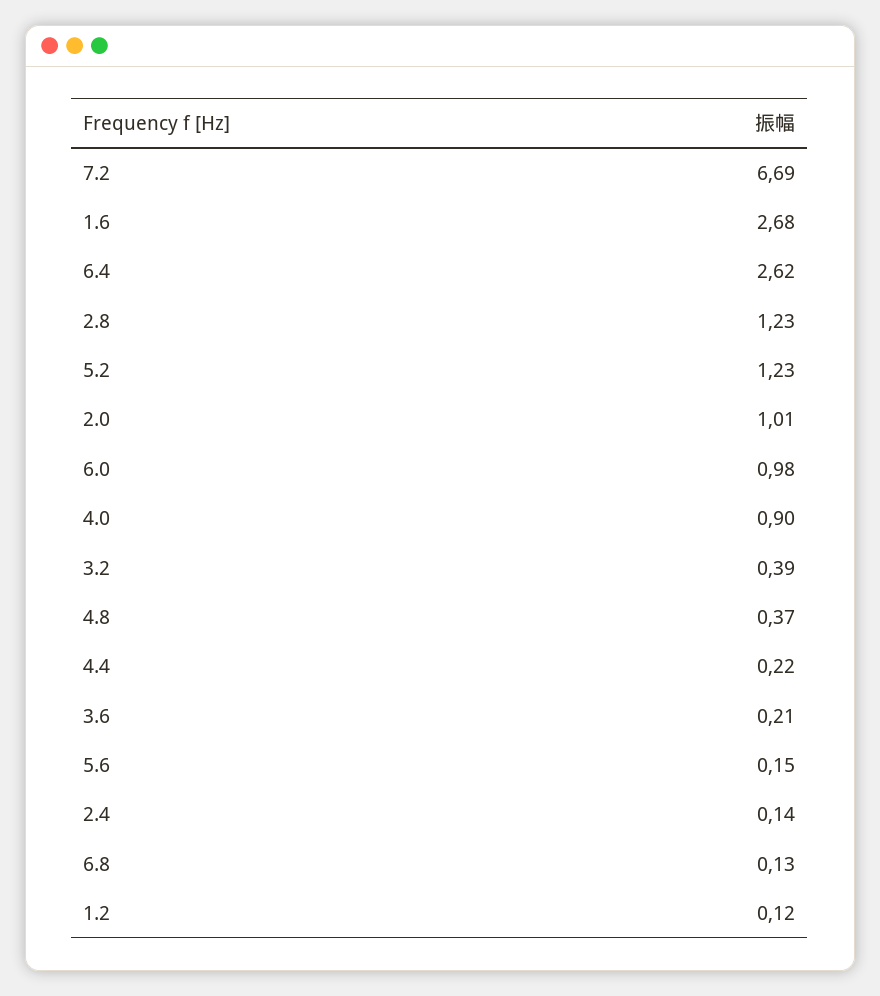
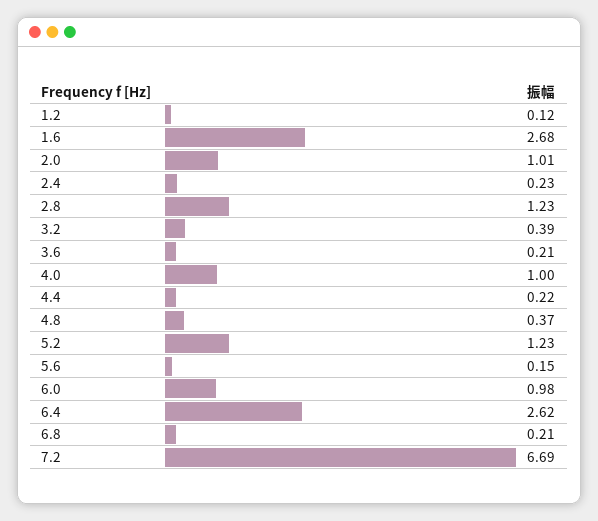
  {
    "7.2": 6.69,
    "1.6": 2.68,
    "6.4": 2.62,
    "2.8": 1.23,
    "5.2": 1.23,
    "2.0": 1.01,
    "6.0": 0.98,
-   "4.0": 0.9,
+   "4.0": 1,
    "3.2": 0.39,
    "4.8": 0.37,
    "4.4": 0.22,
    "3.6": 0.21,
    "5.6": 0.15,
-   "2.4": 0.14,
+   "2.4": 0.23,
-   "6.8": 0.13,
+   "6.8": 0.21,
    "1.2": 0.12
  }

